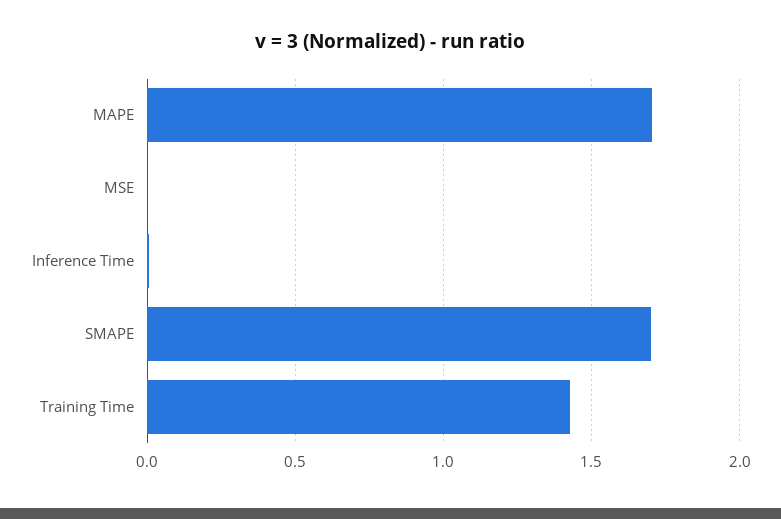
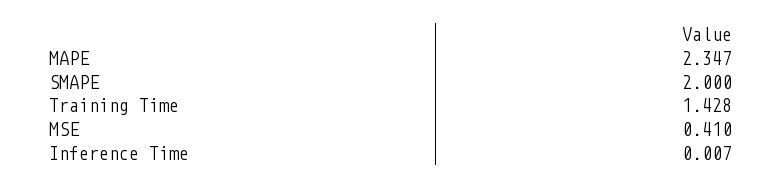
  {
-   "MAPE": 1.7,
+   "MAPE": 2.347,
-   "MSE": 0,
+   "MSE": 0.41,
    "Inference Time": 0.007,
-   "SMAPE": 1.7,
+   "SMAPE": 2,
    "Training Time": 1.428
  }

